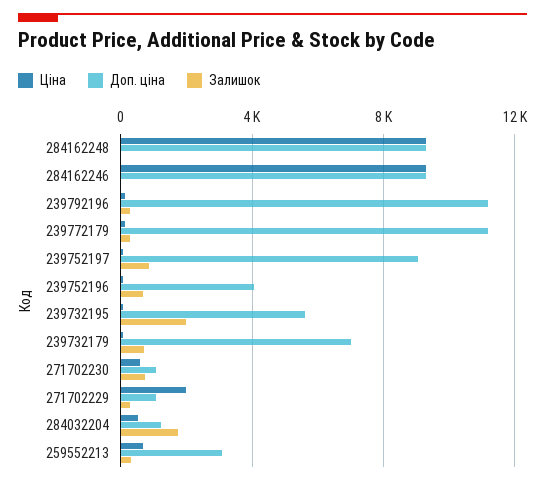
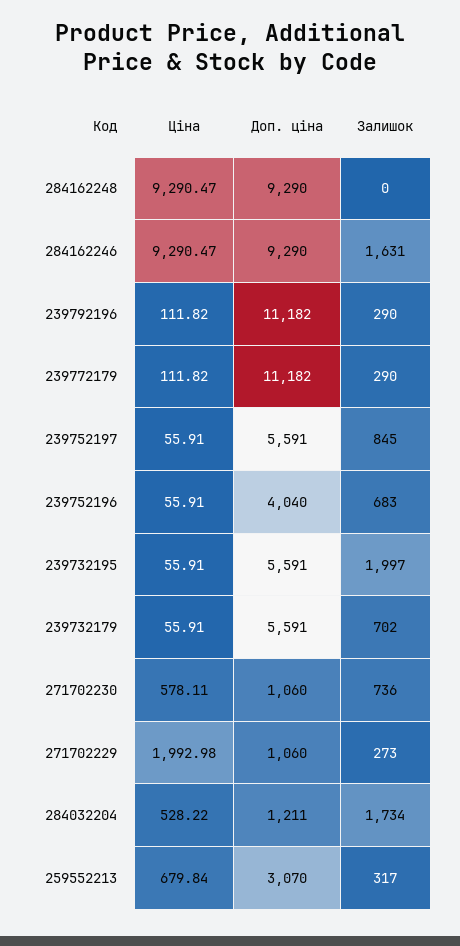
  {
    "Ціна": {
      "284162248": 9290.47,
      "284162246": 9290.47,
      "239792196": 111.82,
      "239772179": 111.82,
      "239752197": 55.91,
      "239752196": 55.91,
      "239732195": 55.91,
      "239732179": 55.91,
      "271702230": 578.11,
      "271702229": 1992.98,
      "284032204": 528.22,
      "259552213": 679.84
    },
    "Доп. ціна": {
      "284162248": 9290,
      "284162246": 9290,
      "239792196": 11182,
      "239772179": 11182,
-     "239752197": 9000,
+     "239752197": 5591,
      "239752196": 4040,
      "239732195": 5591,
-     "239732179": 7000,
+     "239732179": 5591,
      "271702230": 1060,
      "271702229": 1060,
      "284032204": 1211,
      "259552213": 3070
    },
    "Залишок": {
      "284162248": 0,
-     "284162246": 0,
+     "284162246": 1631,
      "239792196": 290,
      "239772179": 290,
      "239752197": 845,
      "239752196": 683,
      "239732195": 1997,
      "239732179": 702,
      "271702230": 736,
      "271702229": 273,
      "284032204": 1734,
      "259552213": 317
    }
  }

